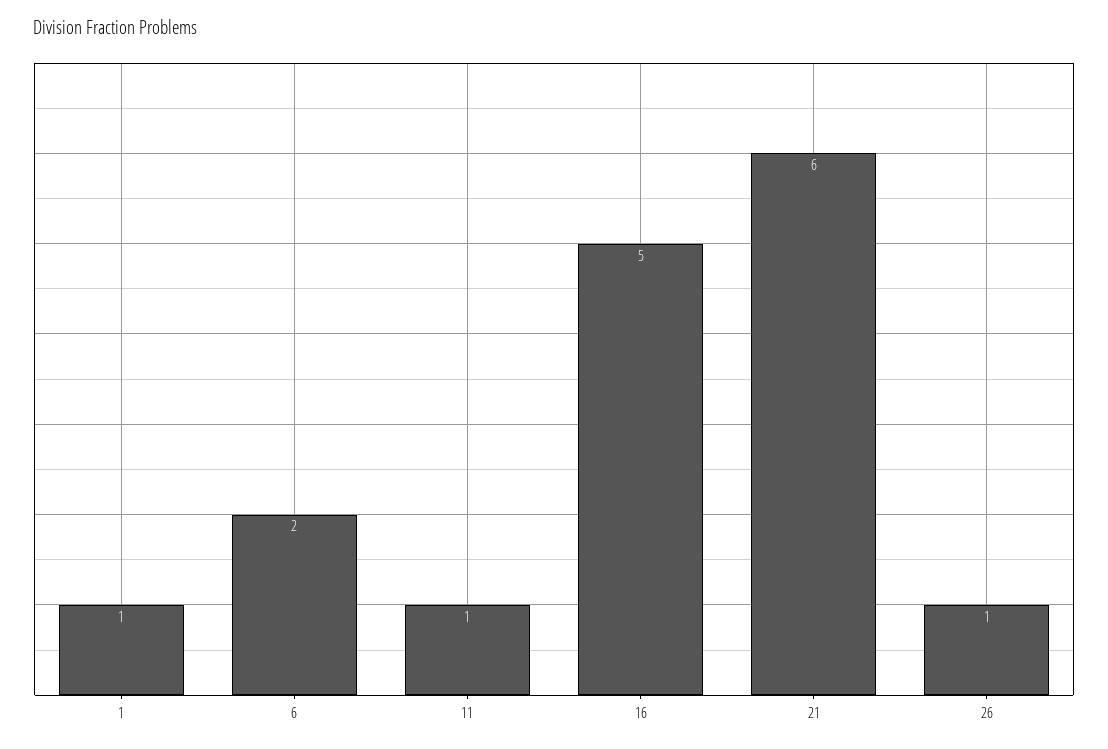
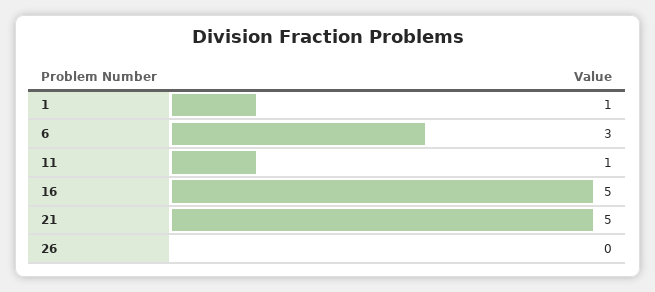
  {
    "1": 1,
-   "6": 2,
+   "6": 3,
    "11": 1,
    "16": 5,
-   "21": 6,
+   "21": 5,
-   "26": 1
+   "26": 0
  }

